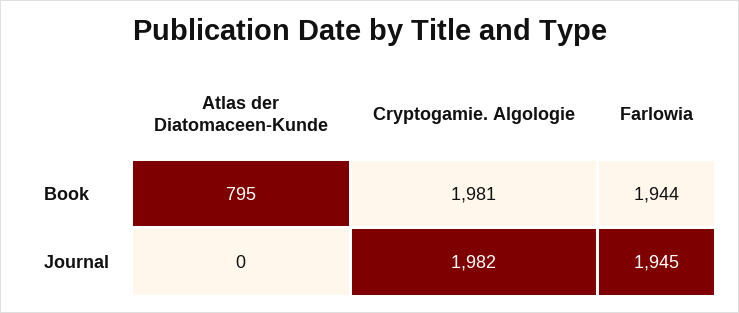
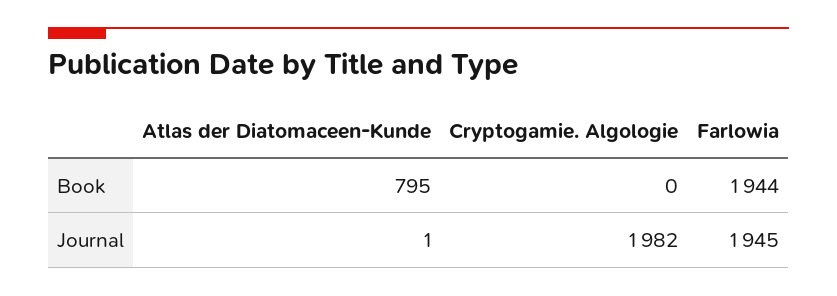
  {
    "Atlas der Diatomaceen-Kunde": {
      "Book": 795,
-     "Journal": 0
+     "Journal": 1
    },
    "Cryptogamie. Algologie": {
-     "Book": 1981,
+     "Book": 0,
      "Journal": 1982
    },
    "Farlowia": {
      "Book": 1944,
      "Journal": 1945
    }
  }

